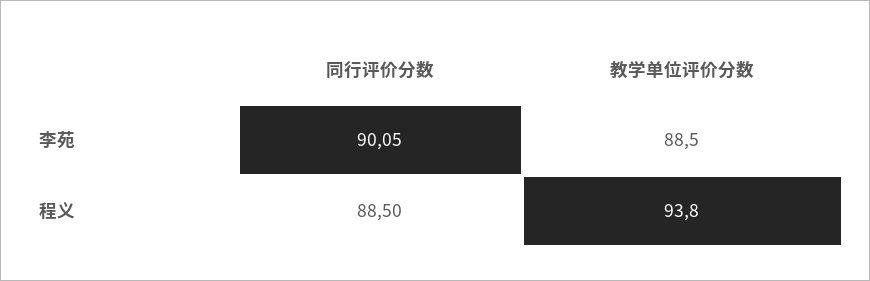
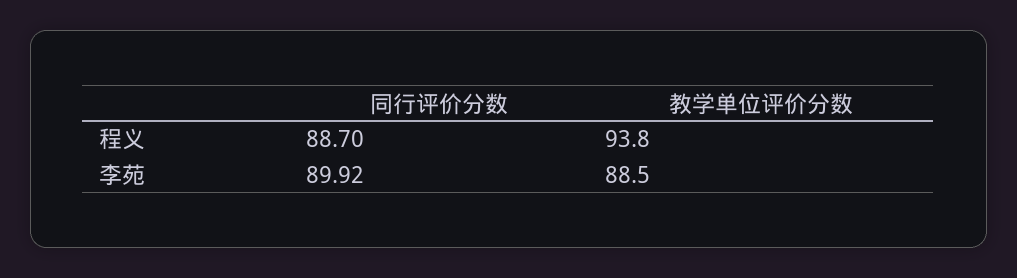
  {
    "同行评价分数": {
-     "李苑": 90.05,
+     "李苑": 89.92,
-     "程义": 88.5
+     "程义": 88.7
    },
    "教学单位评价分数": {
      "李苑": 88.5,
      "程义": 93.8
    }
  }

